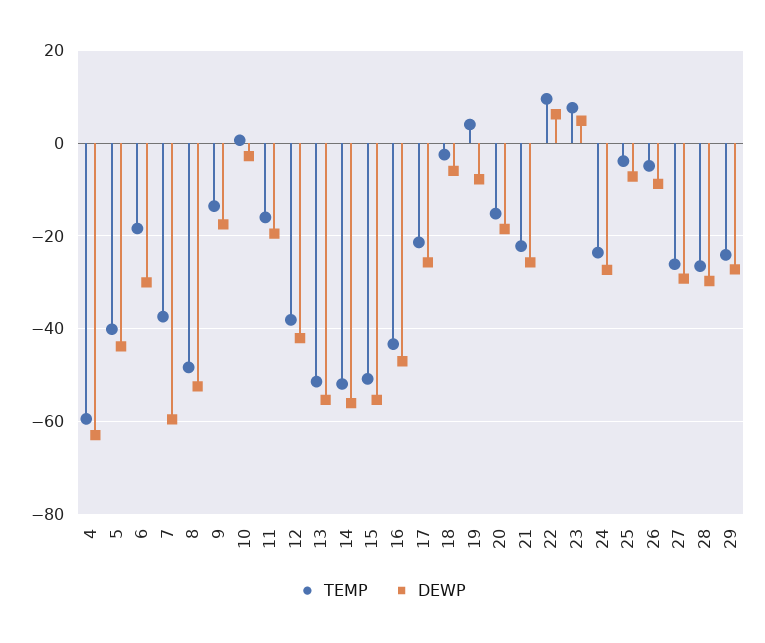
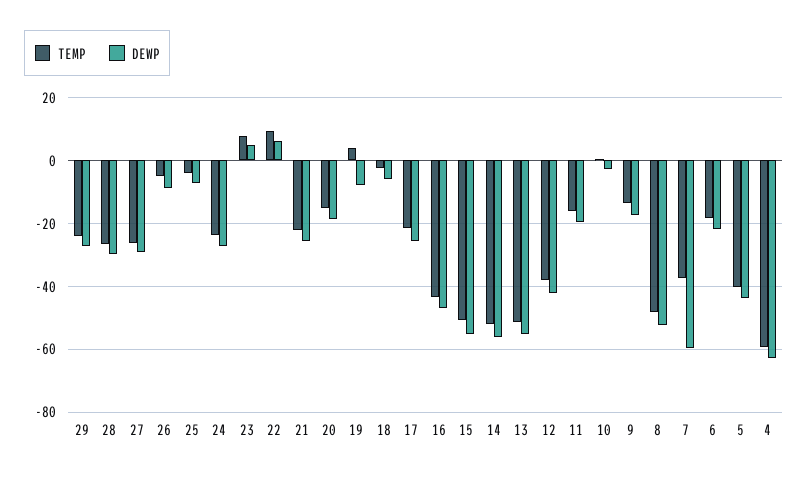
  {
    "TEMP": {
      "4": -60,
      "5": -40,
      "6": -18,
      "7": -38,
      "8": -48,
      "9": -14,
      "10": 0,
      "11": -16,
      "12": -38,
      "13": -52,
      "14": -52,
      "15": -50,
      "16": -44,
      "17": -22,
      "18": -2,
      "19": 4,
      "20": -16,
      "21": -22,
      "22": 10,
      "23": 8,
      "24": -24,
      "25": -4,
      "26": -4,
      "27": -26,
      "28": -26,
      "29": -24
    },
    "DEWP": {
      "4": -62,
      "5": -44,
-     "6": -30,
+     "6": -22,
      "7": -60,
      "8": -52,
      "9": -18,
      "10": -2,
      "11": -20,
      "12": -42,
      "13": -56,
      "14": -56,
      "15": -56,
      "16": -48,
      "17": -26,
      "18": -6,
      "19": -8,
      "20": -18,
      "21": -26,
      "22": 6,
      "23": 4,
      "24": -28,
      "25": -8,
      "26": -8,
      "27": -30,
      "28": -30,
      "29": -28
    }
  }

